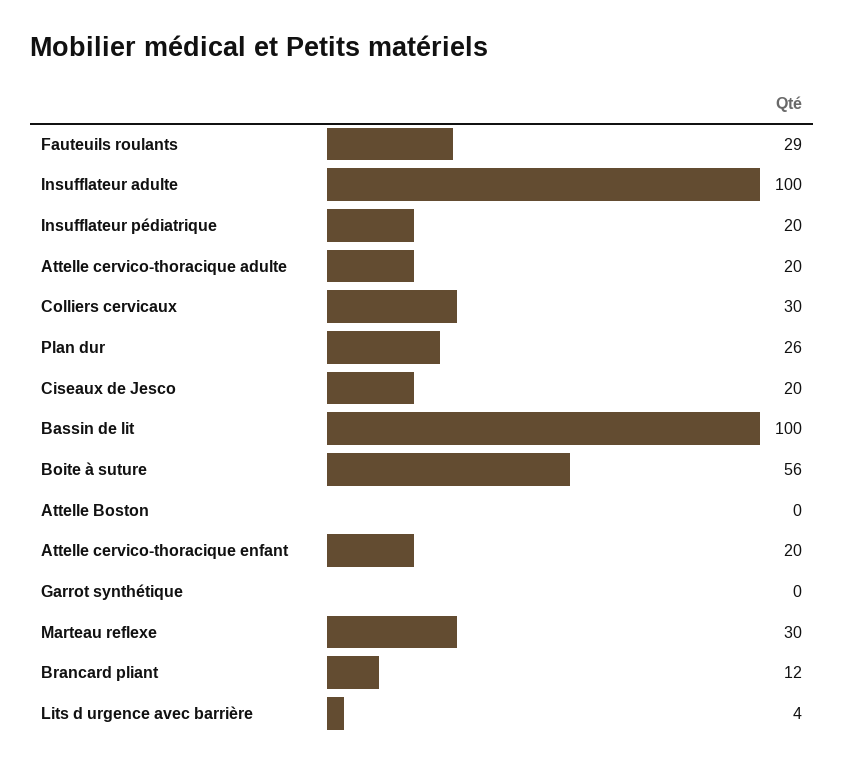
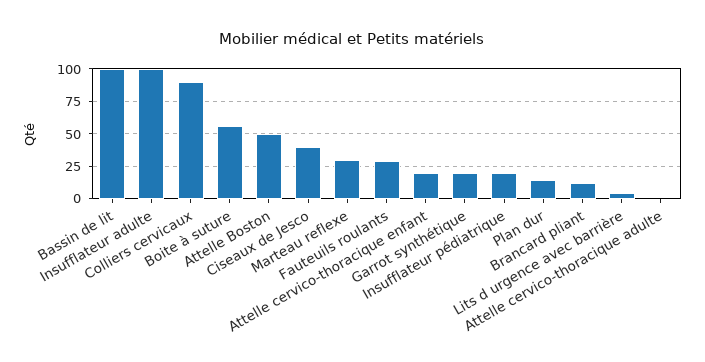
  {
    "Fauteuils roulants": 29,
    "Insufflateur adulte": 100,
    "Insufflateur pédiatrique": 20,
-   "Attelle cervico-thoracique adulte": 20,
+   "Attelle cervico-thoracique adulte": 0,
-   "Colliers cervicaux": 30,
+   "Colliers cervicaux": 90,
-   "Plan dur": 26,
+   "Plan dur": 15,
-   "Ciseaux de Jesco": 20,
+   "Ciseaux de Jesco": 40,
    "Bassin de lit": 100,
    "Boite à suture": 56,
-   "Attelle Boston": 0,
+   "Attelle Boston": 50,
    "Attelle cervico-thoracique enfant": 20,
-   "Garrot synthétique": 0,
+   "Garrot synthétique": 20,
    "Marteau reflexe": 30,
    "Brancard pliant": 12,
    "Lits d urgence avec barrière": 4
  }

